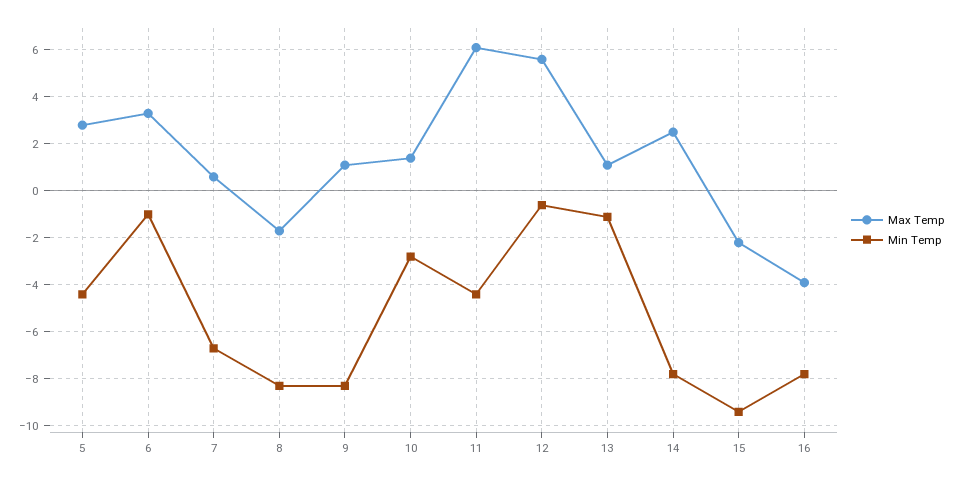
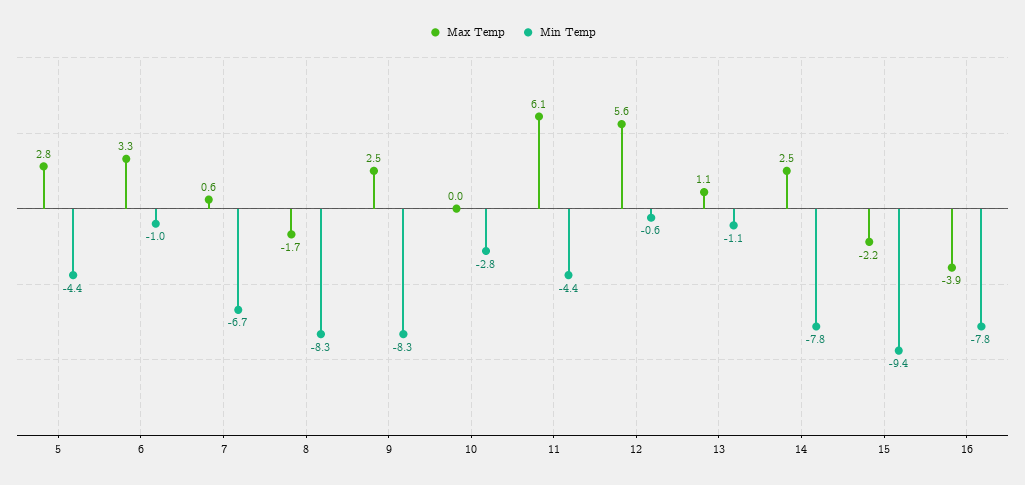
  {
    "Max Temp": {
      "5": 2.8,
      "6": 3.3,
      "7": 0.6,
      "8": -1.7,
-     "9": 1,
+     "9": 2.5,
-     "10": 1.5,
+     "10": 0,
      "11": 6.1,
      "12": 5.6,
      "13": 1.1,
      "14": 2.5,
      "15": -2.2,
      "16": -3.9
    },
    "Min Temp": {
      "5": -4.4,
      "6": -1,
      "7": -6.7,
      "8": -8.3,
      "9": -8.3,
      "10": -2.8,
      "11": -4.4,
      "12": -0.6,
      "13": -1.1,
      "14": -7.8,
      "15": -9.4,
      "16": -7.8
    }
  }

